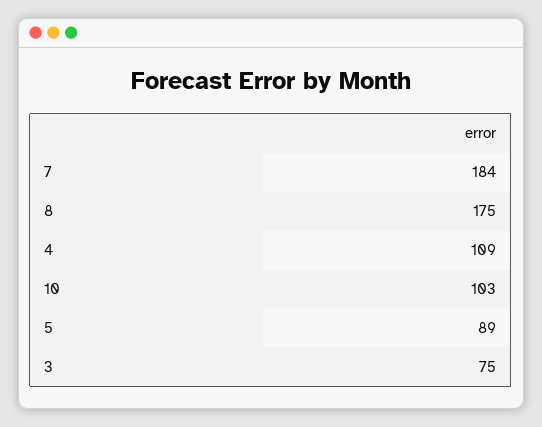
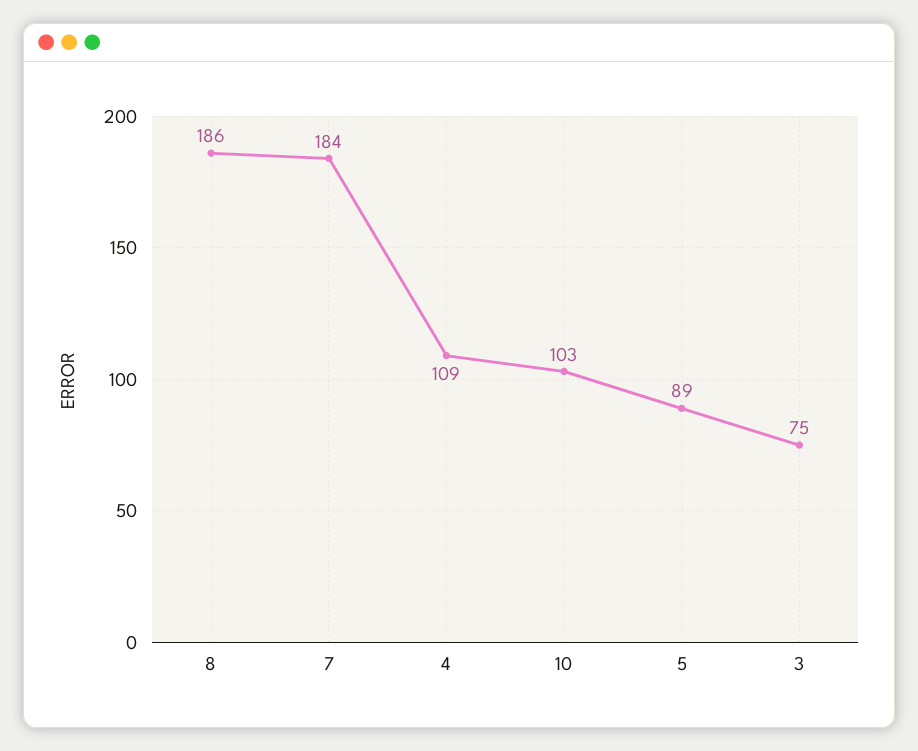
  {
    "7": 184,
-   "8": 175,
+   "8": 186,
    "4": 109,
    "10": 103,
    "5": 89,
    "3": 75
  }

